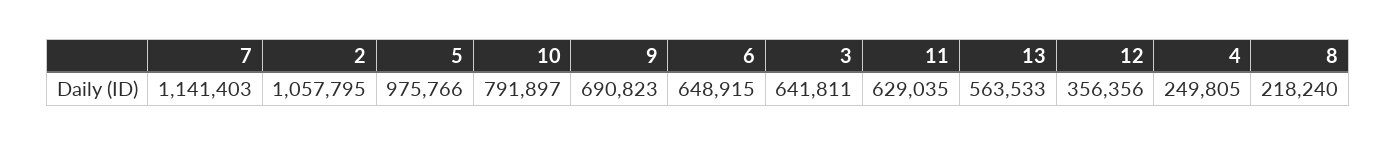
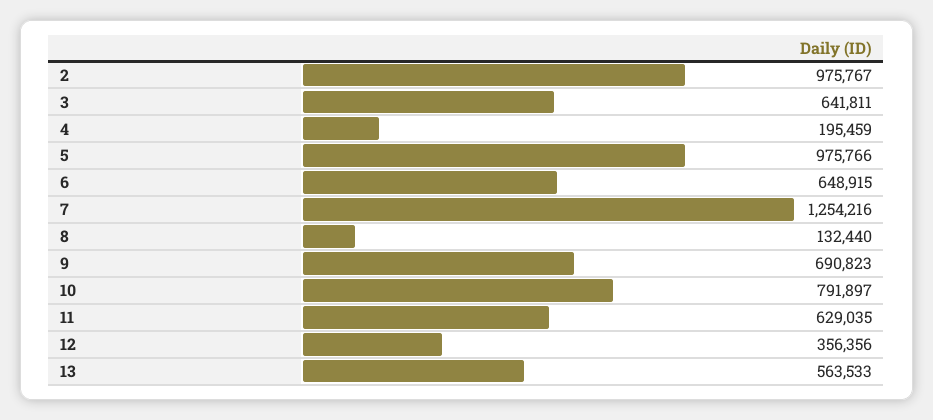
  {
-   "7": 1141403,
+   "7": 1254216,
-   "2": 1057795,
+   "2": 975767,
    "5": 975766,
    "10": 791897,
    "9": 690823,
    "6": 648915,
    "3": 641811,
    "11": 629035,
    "13": 563533,
    "12": 356356,
-   "4": 249805,
+   "4": 195459,
-   "8": 218240
+   "8": 132440
  }

